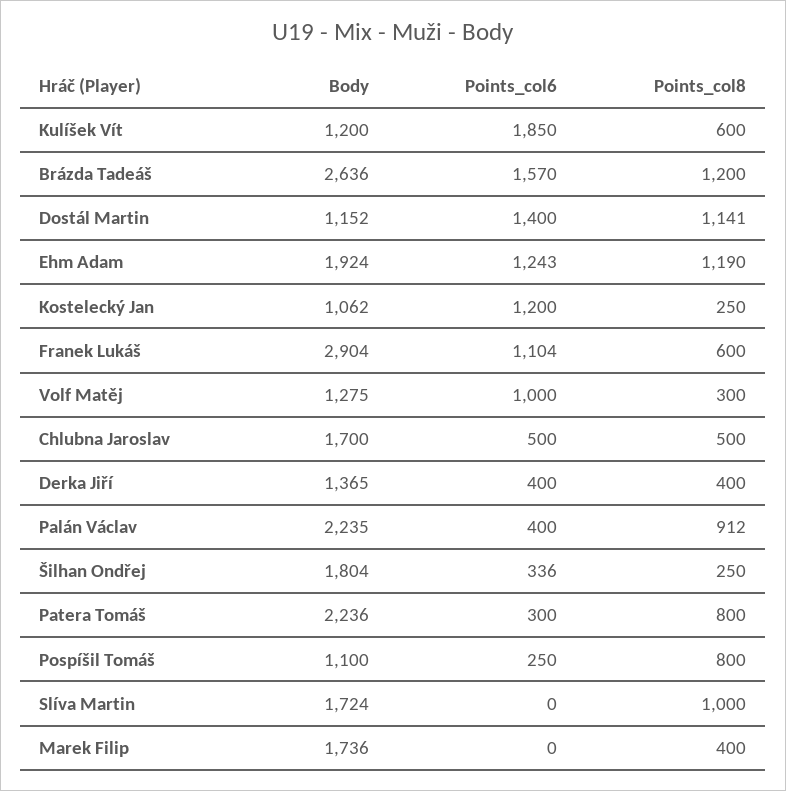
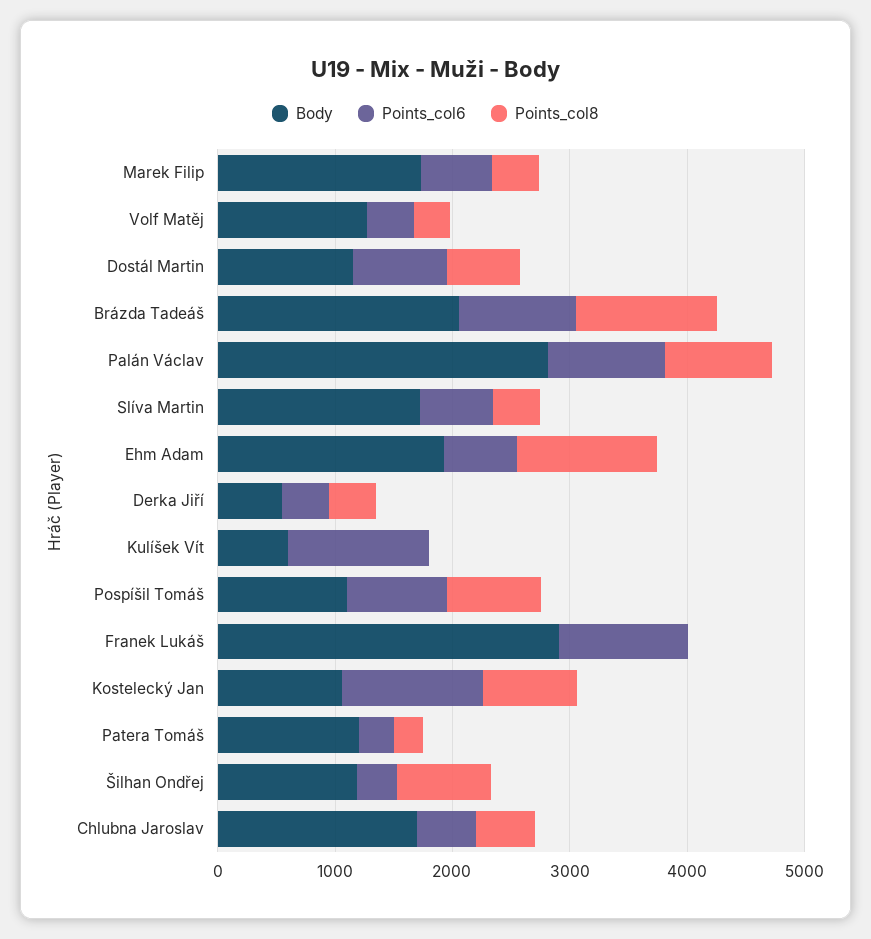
  {
    "Body": {
-     "Kulíšek Vít": 1200,
+     "Kulíšek Vít": 600,
-     "Brázda Tadeáš": 2636,
+     "Brázda Tadeáš": 2000,
      "Dostál Martin": 1152,
      "Ehm Adam": 1924,
      "Kostelecký Jan": 1062,
      "Franek Lukáš": 2904,
      "Volf Matěj": 1275,
      "Chlubna Jaroslav": 1700,
-     "Derka Jiří": 1365,
+     "Derka Jiří": 600,
-     "Palán Václav": 2235,
+     "Palán Václav": 2800,
-     "Šilhan Ondřej": 1804,
+     "Šilhan Ondřej": 1200,
-     "Patera Tomáš": 2236,
+     "Patera Tomáš": 1200,
      "Pospíšil Tomáš": 1100,
      "Slíva Martin": 1724,
      "Marek Filip": 1736
    },
    "Points_col6": {
-     "Kulíšek Vít": 1850,
+     "Kulíšek Vít": 1200,
-     "Brázda Tadeáš": 1570,
+     "Brázda Tadeáš": 1000,
-     "Dostál Martin": 1400,
+     "Dostál Martin": 800,
-     "Ehm Adam": 1243,
+     "Ehm Adam": 600,
      "Kostelecký Jan": 1200,
      "Franek Lukáš": 1104,
-     "Volf Matěj": 1000,
+     "Volf Matěj": 400,
      "Chlubna Jaroslav": 500,
      "Derka Jiří": 400,
-     "Palán Václav": 400,
+     "Palán Václav": 1000,
      "Šilhan Ondřej": 336,
      "Patera Tomáš": 300,
-     "Pospíšil Tomáš": 250,
+     "Pospíšil Tomáš": 800,
-     "Slíva Martin": 0,
+     "Slíva Martin": 600,
-     "Marek Filip": 0
+     "Marek Filip": 600
    },
    "Points_col8": {
-     "Kulíšek Vít": 600,
+     "Kulíšek Vít": 0,
      "Brázda Tadeáš": 1200,
-     "Dostál Martin": 1141,
+     "Dostál Martin": 600,
      "Ehm Adam": 1190,
-     "Kostelecký Jan": 250,
+     "Kostelecký Jan": 800,
-     "Franek Lukáš": 600,
+     "Franek Lukáš": 0,
      "Volf Matěj": 300,
      "Chlubna Jaroslav": 500,
      "Derka Jiří": 400,
      "Palán Václav": 912,
-     "Šilhan Ondřej": 250,
+     "Šilhan Ondřej": 800,
-     "Patera Tomáš": 800,
+     "Patera Tomáš": 200,
      "Pospíšil Tomáš": 800,
-     "Slíva Martin": 1000,
+     "Slíva Martin": 400,
      "Marek Filip": 400
    }
  }

